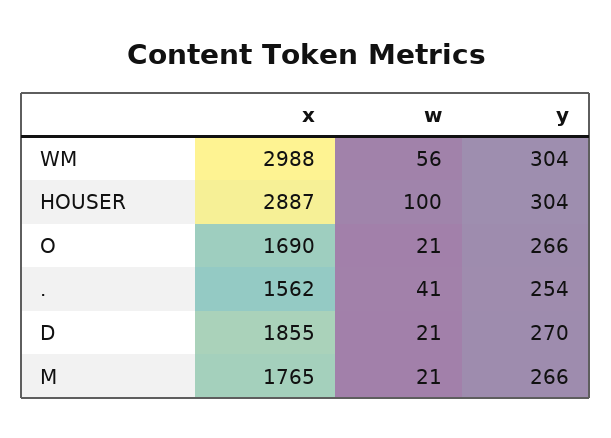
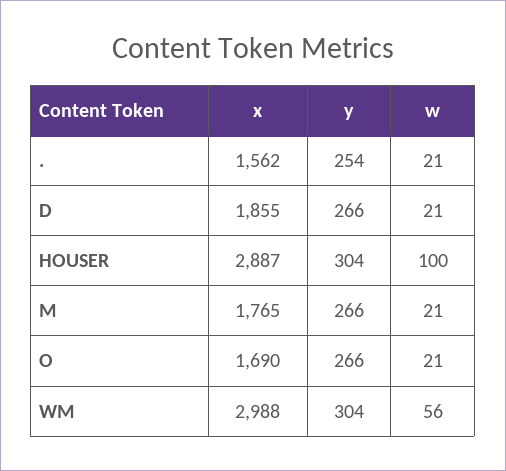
  {
    "x": {
      "WM": 2988,
      "HOUSER": 2887,
      "O": 1690,
      ".": 1562,
      "D": 1855,
      "M": 1765
    },
    "w": {
      "WM": 56,
      "HOUSER": 100,
      "O": 21,
-     ".": 41,
+     ".": 21,
      "D": 21,
      "M": 21
    },
    "y": {
      "WM": 304,
      "HOUSER": 304,
      "O": 266,
      ".": 254,
-     "D": 270,
+     "D": 266,
      "M": 266
    }
  }

